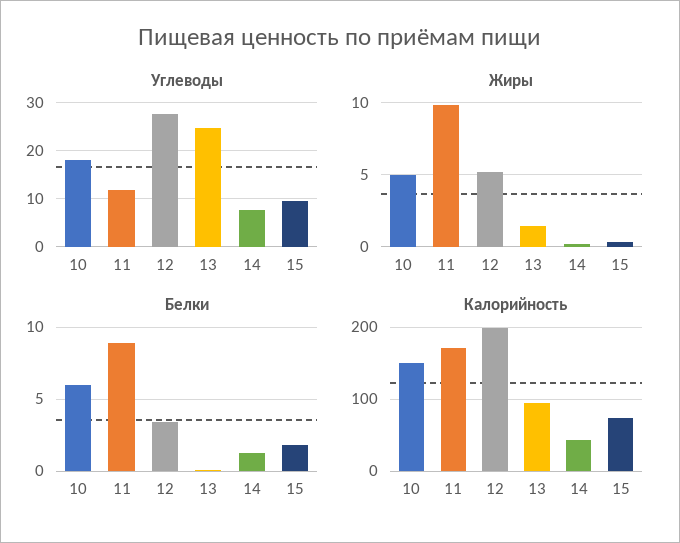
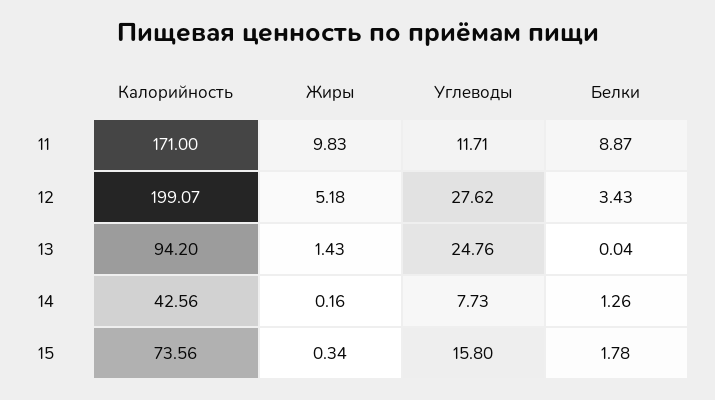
  {
    "Углеводы": {
-     "10": 18,
      "11": 11.71,
      "12": 27.62,
      "13": 24.76,
      "14": 7.73,
-     "15": 10
+     "15": 15.8
    },
    "Жиры": {
-     "10": 5,
      "11": 9.83,
      "12": 5.18,
      "13": 1.43,
      "14": 0.16,
      "15": 0.34
    },
    "Белки": {
-     "10": 6,
      "11": 8.87,
      "12": 3.43,
      "13": 0.04,
      "14": 1.26,
      "15": 1.78
    },
    "Калорийность": {
-     "10": 150,
      "11": 171,
      "12": 199.07,
      "13": 94.2,
      "14": 42.56,
      "15": 73.56
    }
  }

